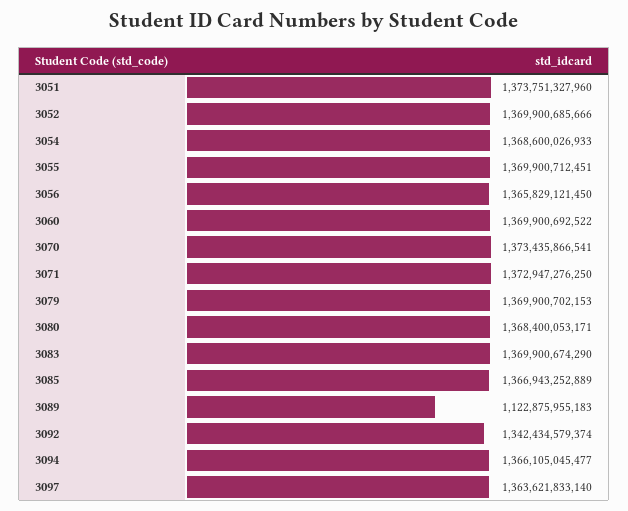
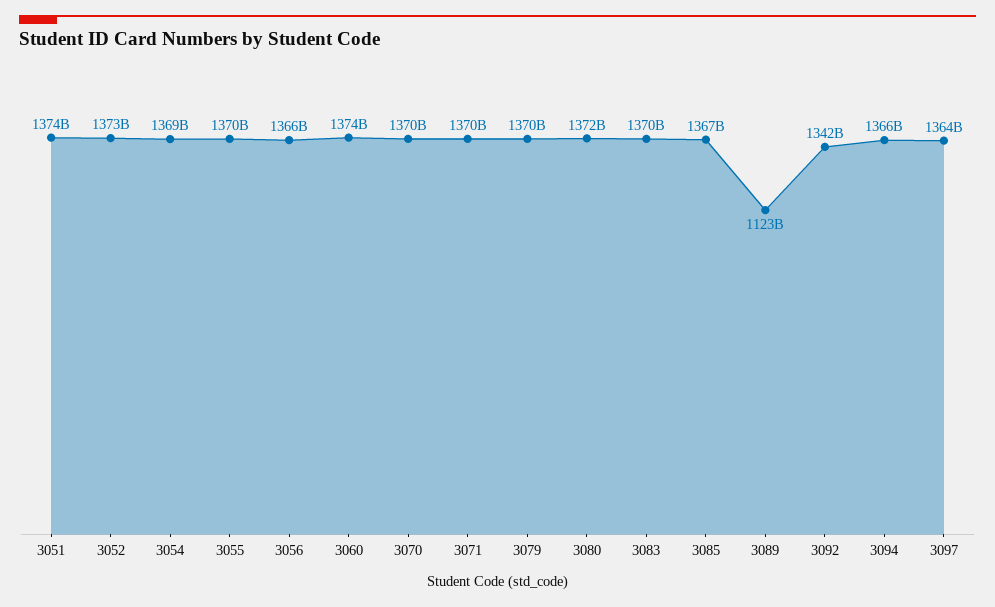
  {
    "3051": 1373751327960,
-   "3052": 1369900685666,
+   "3052": 1373000000000,
    "3054": 1368600026933,
    "3055": 1369900712451,
    "3056": 1365829121450,
-   "3060": 1369900692522,
+   "3060": 1374000000000,
-   "3070": 1373435866541,
+   "3070": 1370000000000,
-   "3071": 1372947276250,
+   "3071": 1370000000000,
    "3079": 1369900702153,
-   "3080": 1368400053171,
+   "3080": 1372000000000,
    "3083": 1369900674290,
    "3085": 1366943252889,
    "3089": 1122875955183,
    "3092": 1342434579374,
    "3094": 1366105045477,
    "3097": 1363621833140
  }

